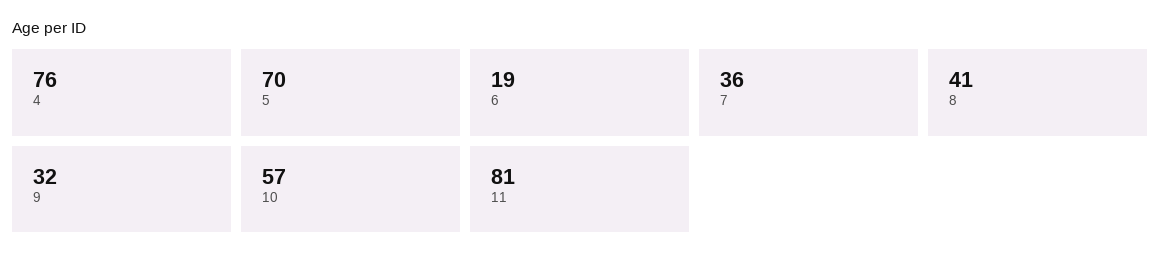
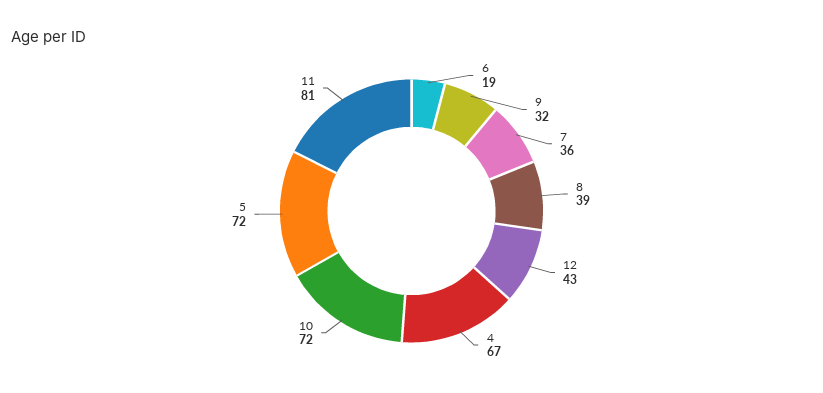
  {
-   "4": 76,
+   "4": 67,
-   "5": 70,
+   "5": 72,
    "6": 19,
    "7": 36,
-   "8": 41,
+   "8": 39,
    "9": 32,
-   "10": 57,
+   "10": 72,
-   "11": 81
+   "11": 81,
+   "12": 43
  }

